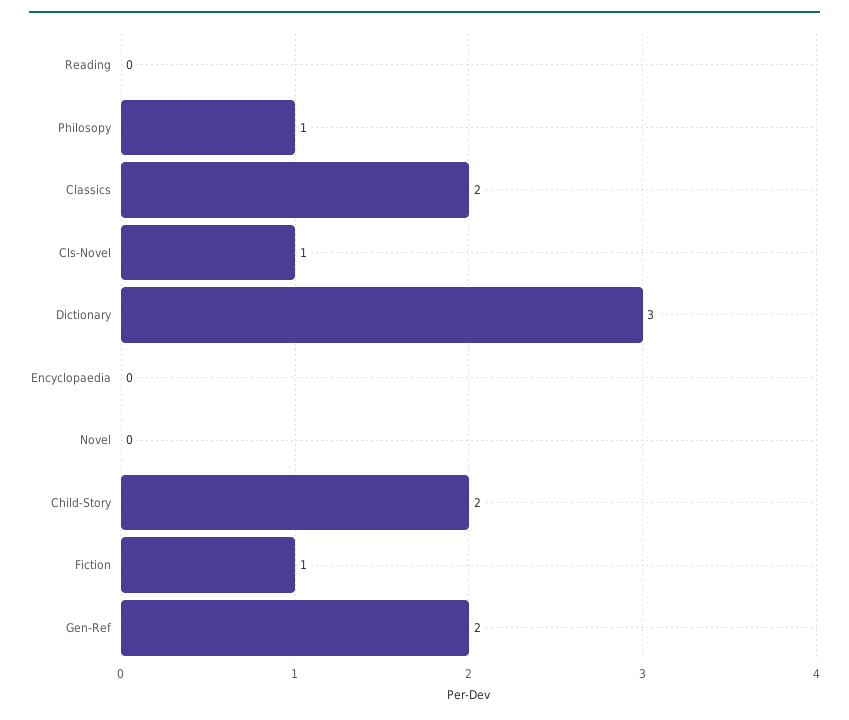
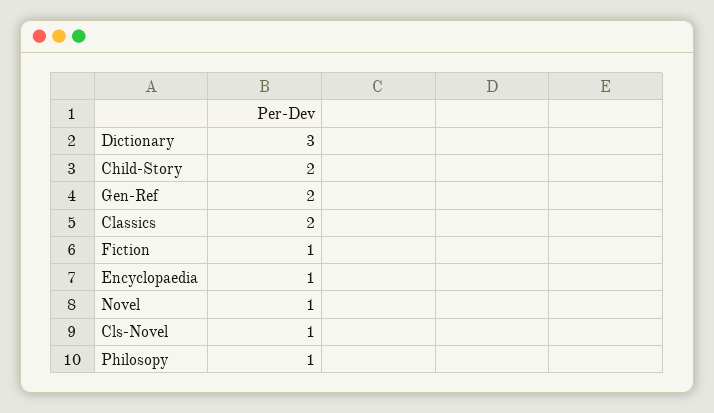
  {
-   "Reading": 0,
    "Philosopy": 1,
    "Classics": 2,
    "Cls-Novel": 1,
    "Dictionary": 3,
-   "Encyclopaedia": 0,
+   "Encyclopaedia": 1,
-   "Novel": 0,
+   "Novel": 1,
    "Child-Story": 2,
    "Fiction": 1,
    "Gen-Ref": 2
  }

